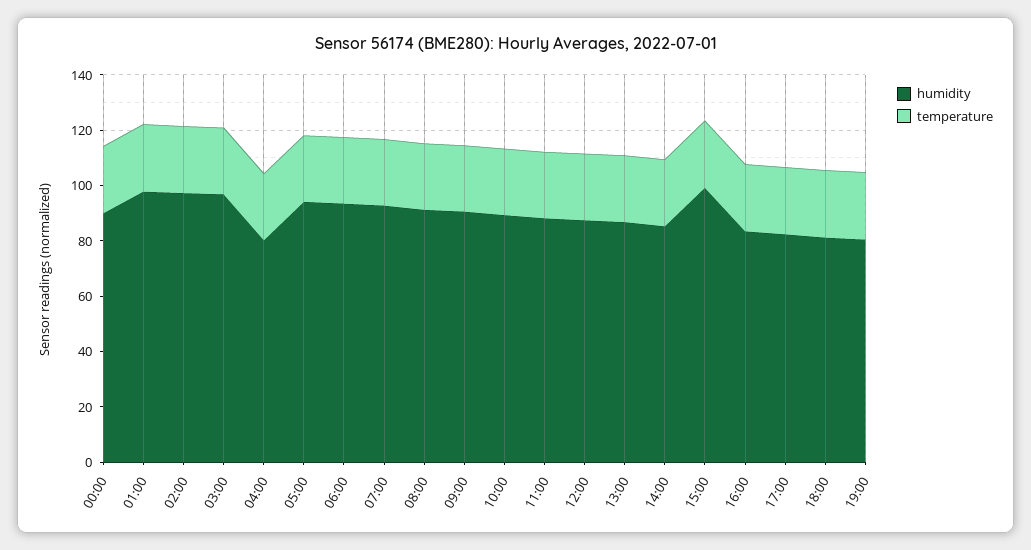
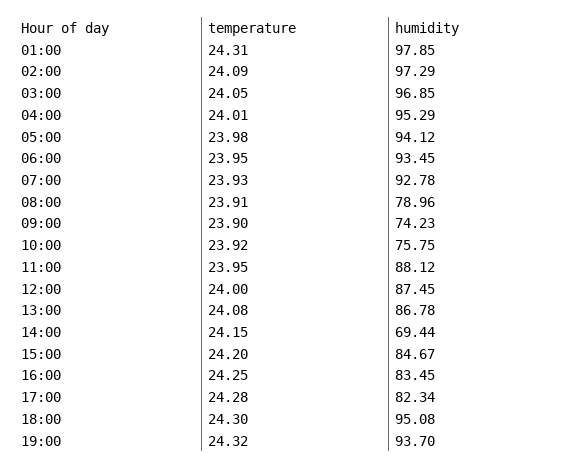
  {
    "humidity": {
-     "00:00": 90,
      "01:00": 97.85,
      "02:00": 97.29,
      "03:00": 96.85,
-     "04:00": 80,
+     "04:00": 95.29,
      "05:00": 94.12,
      "06:00": 93.45,
      "07:00": 92.78,
-     "08:00": 90,
+     "08:00": 78.96,
-     "09:00": 90,
+     "09:00": 74.23,
-     "10:00": 90,
+     "10:00": 75.75,
      "11:00": 88.12,
      "12:00": 87.45,
      "13:00": 86.78,
-     "14:00": 85,
+     "14:00": 69.44,
-     "15:00": 100,
+     "15:00": 84.67,
      "16:00": 83.45,
      "17:00": 82.34,
-     "18:00": 80,
+     "18:00": 95.08,
-     "19:00": 80
+     "19:00": 93.7
    },
    "temperature": {
-     "00:00": 25,
      "01:00": 24.31,
      "02:00": 24.09,
      "03:00": 24.05,
      "04:00": 24.01,
      "05:00": 23.98,
      "06:00": 23.95,
      "07:00": 23.93,
      "08:00": 23.91,
      "09:00": 23.9,
      "10:00": 23.92,
      "11:00": 23.95,
      "12:00": 24,
      "13:00": 24.08,
      "14:00": 24.15,
      "15:00": 24.2,
      "16:00": 24.25,
      "17:00": 24.28,
      "18:00": 24.3,
      "19:00": 24.32
    }
  }

